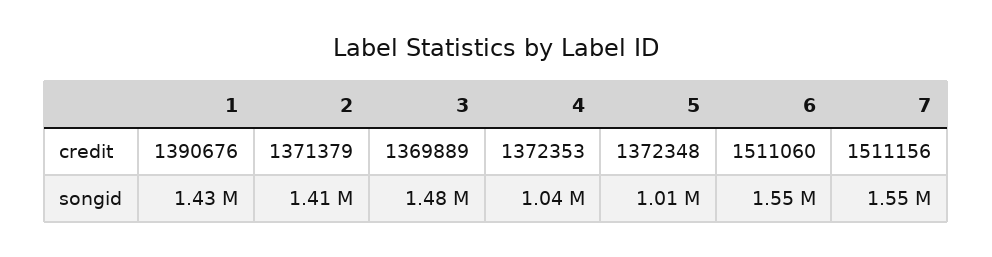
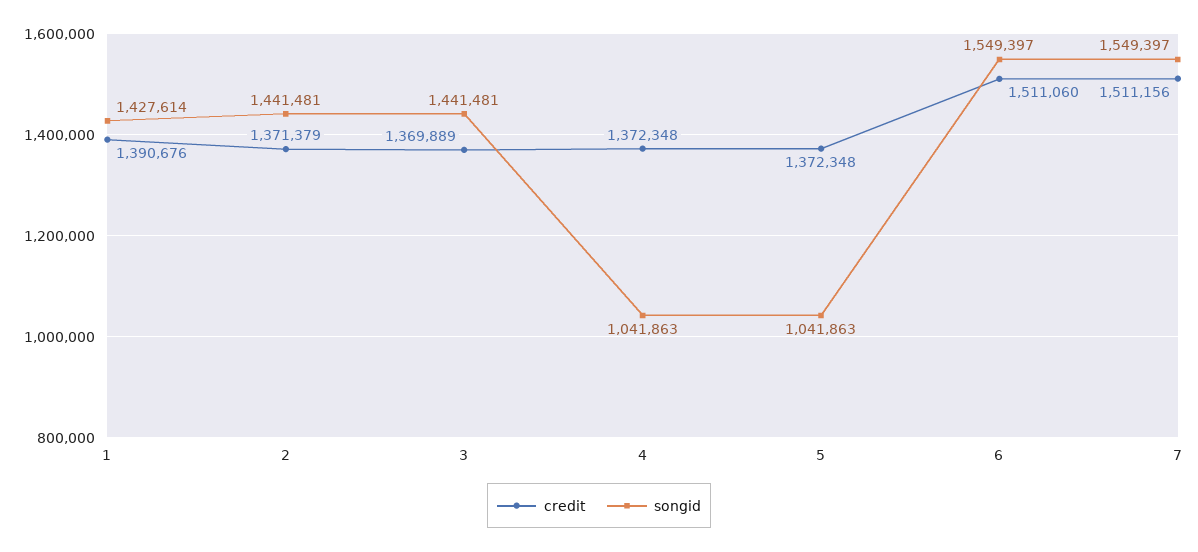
  {
    "credit": {
      "1": 1390676,
      "2": 1371379,
      "3": 1369889,
-     "4": 1372353,
+     "4": 1372348,
      "5": 1372348,
      "6": 1511060,
      "7": 1511156
    },
    "songid": {
      "1": 1427614,
-     "2": 1410000,
+     "2": 1441481,
-     "3": 1480000,
+     "3": 1441481,
      "4": 1041863,
-     "5": 1010000,
+     "5": 1041863,
      "6": 1549397,
      "7": 1549397
    }
  }

